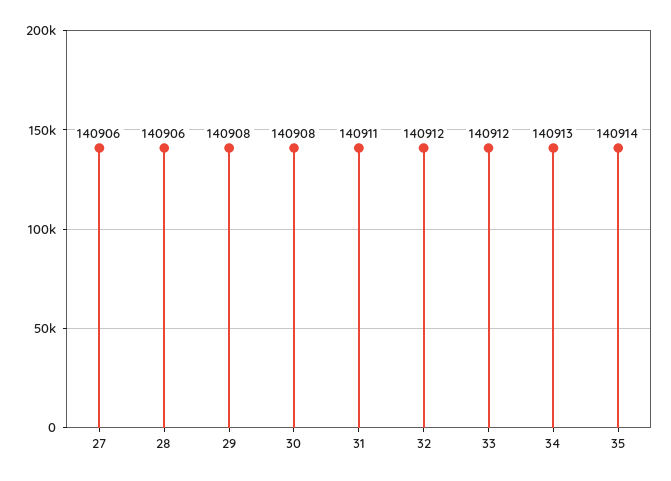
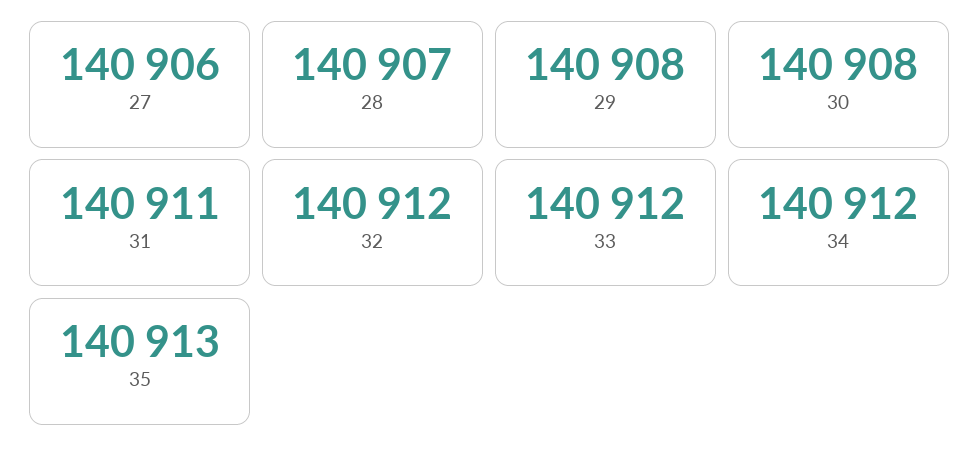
  {
    "27": 140906,
-   "28": 140906,
+   "28": 140907,
    "29": 140908,
    "30": 140908,
    "31": 140911,
    "32": 140912,
    "33": 140912,
-   "34": 140913,
+   "34": 140912,
-   "35": 140914
+   "35": 140913
  }

